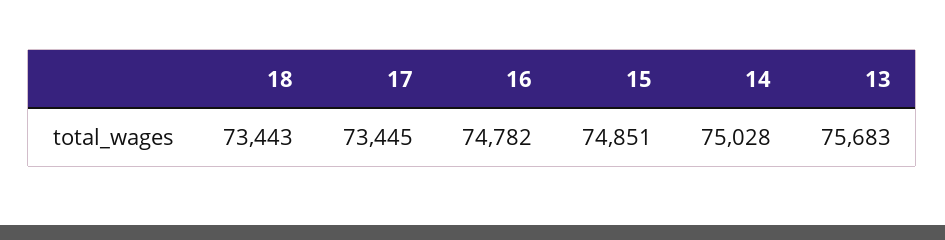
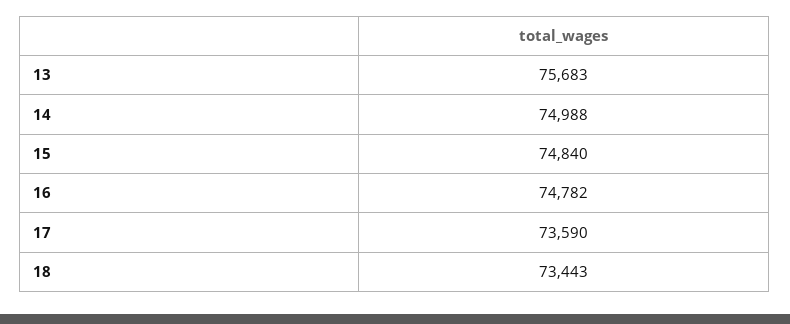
  {
    "18": 73443,
-   "17": 73445,
+   "17": 73590,
    "16": 74782,
-   "15": 74851,
+   "15": 74840,
-   "14": 75028,
+   "14": 74988,
    "13": 75683
  }

